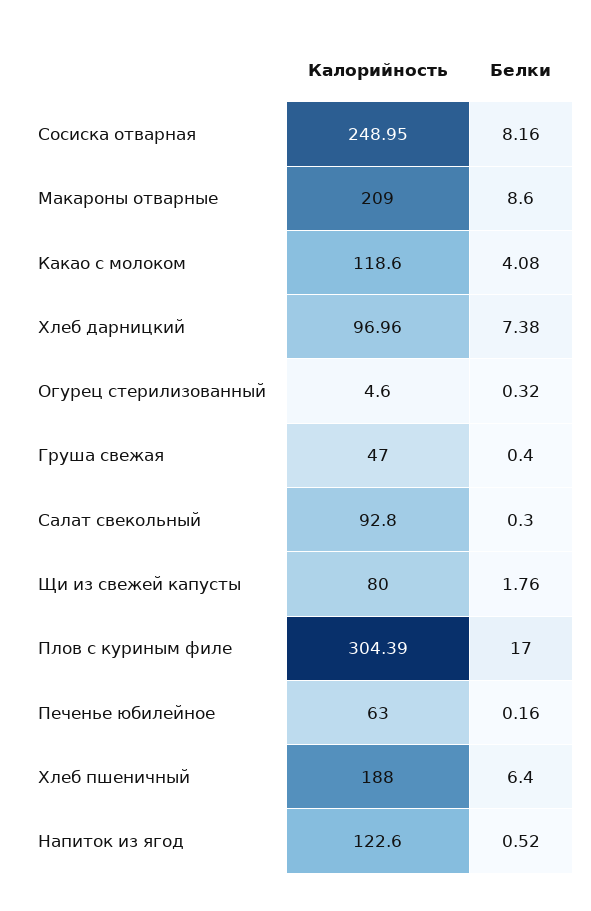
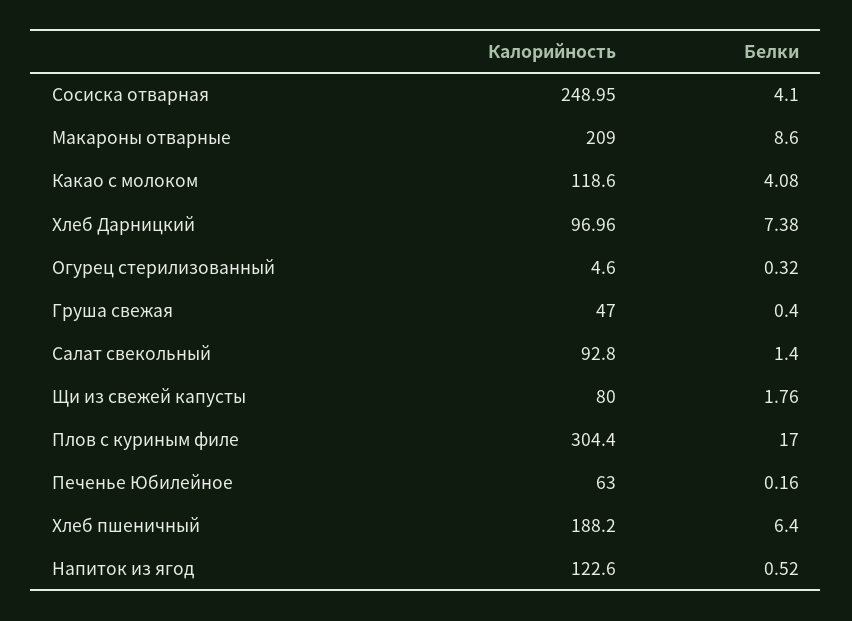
  {
    "Калорийность": {
      "Сосиска отварная": 248.95,
      "Макароны отварные": 209,
      "Какао с молоком": 118.6,
      "Хлеб дарницкий": 96.96,
      "Огурец стерилизованный": 4.6,
      "Груша свежая": 47,
      "Салат свекольный": 92.8,
      "Щи из свежей капусты": 80,
-     "Плов с куриным филе": 304.39,
+     "Плов с куриным филе": 304.4,
      "Печенье юбилейное": 63,
-     "Хлеб пшеничный": 188,
+     "Хлеб пшеничный": 188.2,
      "Напиток из ягод": 122.6
    },
    "Белки": {
-     "Сосиска отварная": 8.16,
+     "Сосиска отварная": 4.1,
      "Макароны отварные": 8.6,
      "Какао с молоком": 4.08,
      "Хлеб дарницкий": 7.38,
      "Огурец стерилизованный": 0.32,
      "Груша свежая": 0.4,
-     "Салат свекольный": 0.3,
+     "Салат свекольный": 1.4,
      "Щи из свежей капусты": 1.76,
      "Плов с куриным филе": 17,
      "Печенье юбилейное": 0.16,
      "Хлеб пшеничный": 6.4,
      "Напиток из ягод": 0.52
    }
  }

